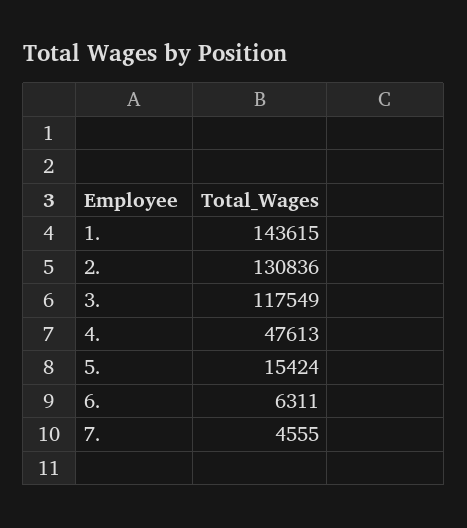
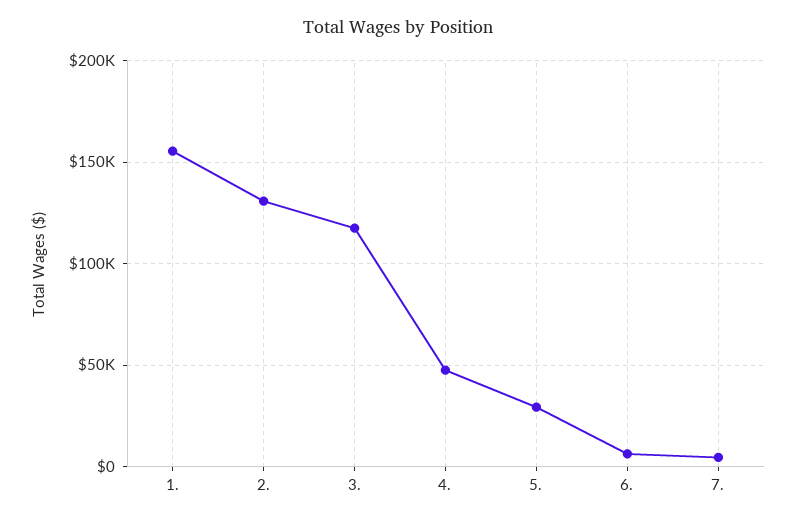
  {
-   "1.": 143615,
+   "1.": 155000,
    "2.": 130836,
    "3.": 117549,
    "4.": 47613,
-   "5.": 15424,
+   "5.": 30000,
    "6.": 6311,
    "7.": 4555
  }

